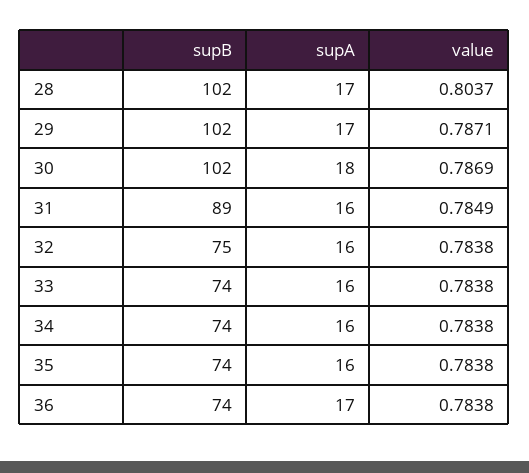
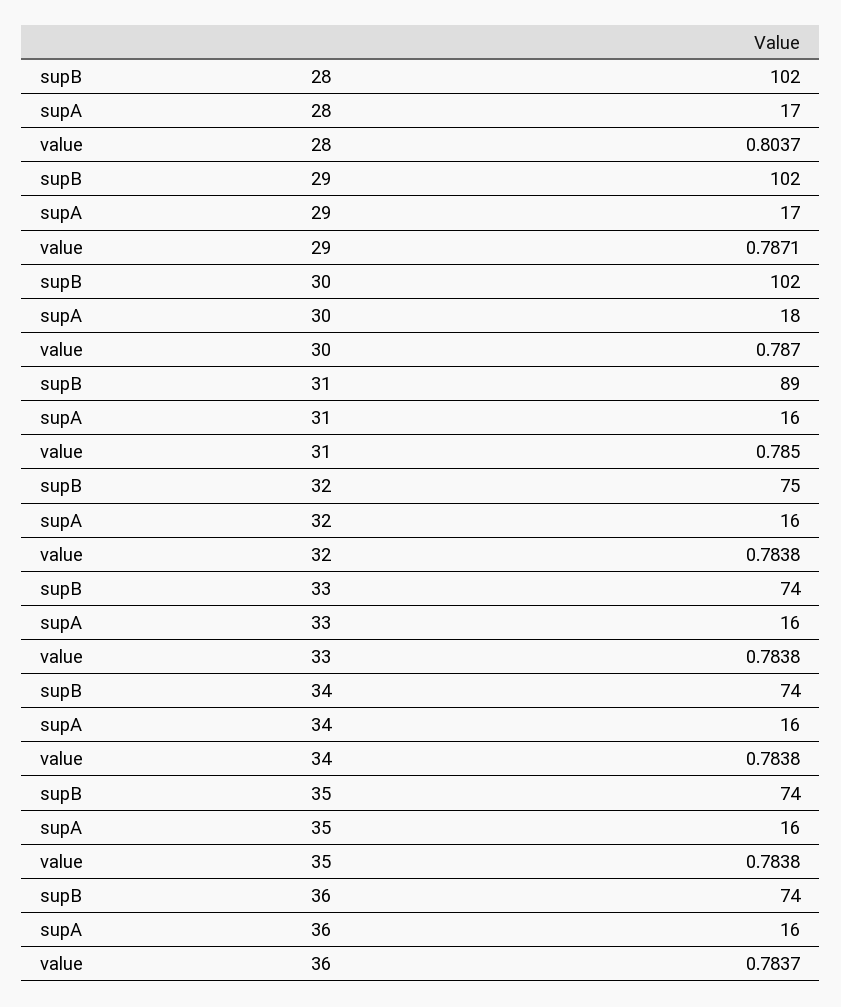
  {
    "supB": {
      "28": 102,
      "29": 102,
      "30": 102,
      "31": 89,
      "32": 75,
      "33": 74,
      "34": 74,
      "35": 74,
      "36": 74
    },
    "supA": {
      "28": 17,
      "29": 17,
      "30": 18,
      "31": 16,
      "32": 16,
      "33": 16,
      "34": 16,
      "35": 16,
-     "36": 17
+     "36": 16
    },
    "value": {
      "28": 0.8037,
      "29": 0.7871,
-     "30": 0.7869,
+     "30": 0.787,
-     "31": 0.7849,
+     "31": 0.785,
      "32": 0.7838,
      "33": 0.7838,
      "34": 0.7838,
      "35": 0.7838,
-     "36": 0.7838
+     "36": 0.7837
    }
  }

